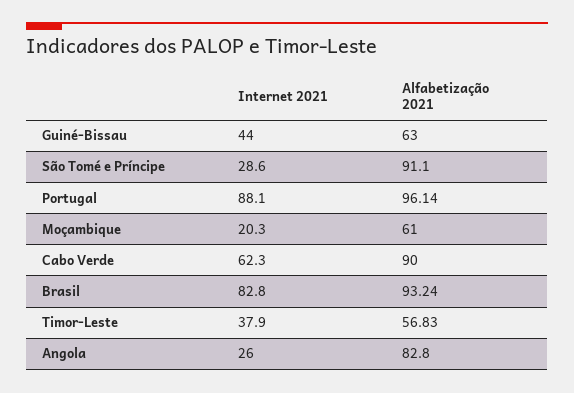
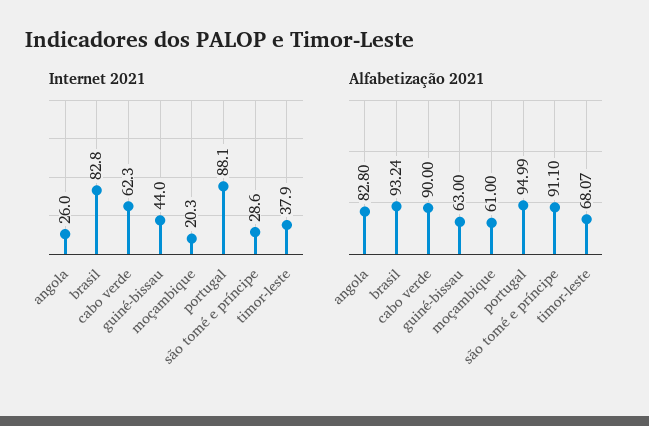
  {
    "Internet 2021": {
      "Guiné-Bissau": 44,
      "São Tomé e Príncipe": 28.6,
      "Portugal": 88.1,
      "Moçambique": 20.3,
      "Cabo Verde": 62.3,
      "Brasil": 82.8,
      "Timor-Leste": 37.9,
      "Angola": 26
    },
    "Alfabetização 2021": {
      "Guiné-Bissau": 63,
      "São Tomé e Príncipe": 91.1,
-     "Portugal": 96.14,
+     "Portugal": 94.99,
      "Moçambique": 61,
      "Cabo Verde": 90,
      "Brasil": 93.24,
-     "Timor-Leste": 56.83,
+     "Timor-Leste": 68.07,
      "Angola": 82.8
    }
  }

